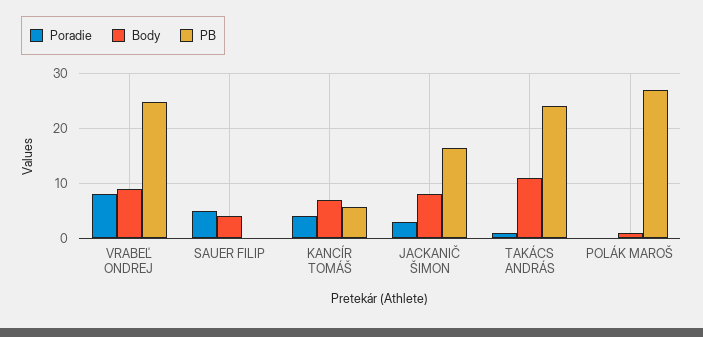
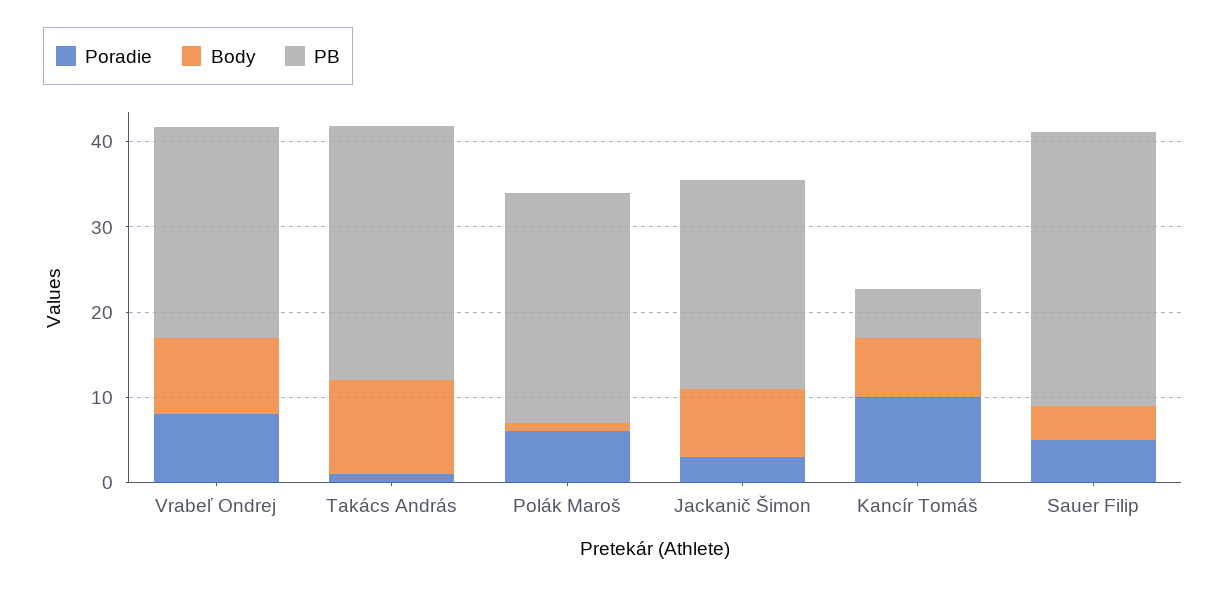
  {
    "Poradie": {
      "VRABEĽ ONDREJ": 8,
      "SAUER FILIP": 6,
-     "KANCÍR TOMÁŠ": 4,
+     "KANCÍR TOMÁŠ": 10,
      "JACKANIČ ŠIMON": 4,
      "TAKÁCS ANDRÁS": 2,
-     "POLÁK MAROŠ": 0
+     "POLÁK MAROŠ": 6
    },
    "Body": {
      "VRABEĽ ONDREJ": 10,
      "SAUER FILIP": 4,
      "KANCÍR TOMÁŠ": 8,
      "JACKANIČ ŠIMON": 8,
      "TAKÁCS ANDRÁS": 12,
      "POLÁK MAROŠ": 2
    },
    "PB": {
      "VRABEĽ ONDREJ": 24,
-     "SAUER FILIP": 0,
+     "SAUER FILIP": 32,
      "KANCÍR TOMÁŠ": 6,
-     "JACKANIČ ŠIMON": 16,
+     "JACKANIČ ŠIMON": 24,
-     "TAKÁCS ANDRÁS": 24,
+     "TAKÁCS ANDRÁS": 30,
      "POLÁK MAROŠ": 28
    }
  }

